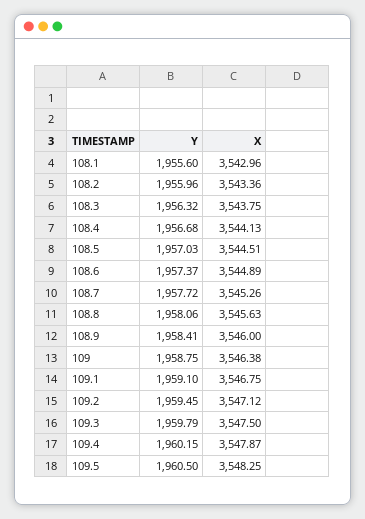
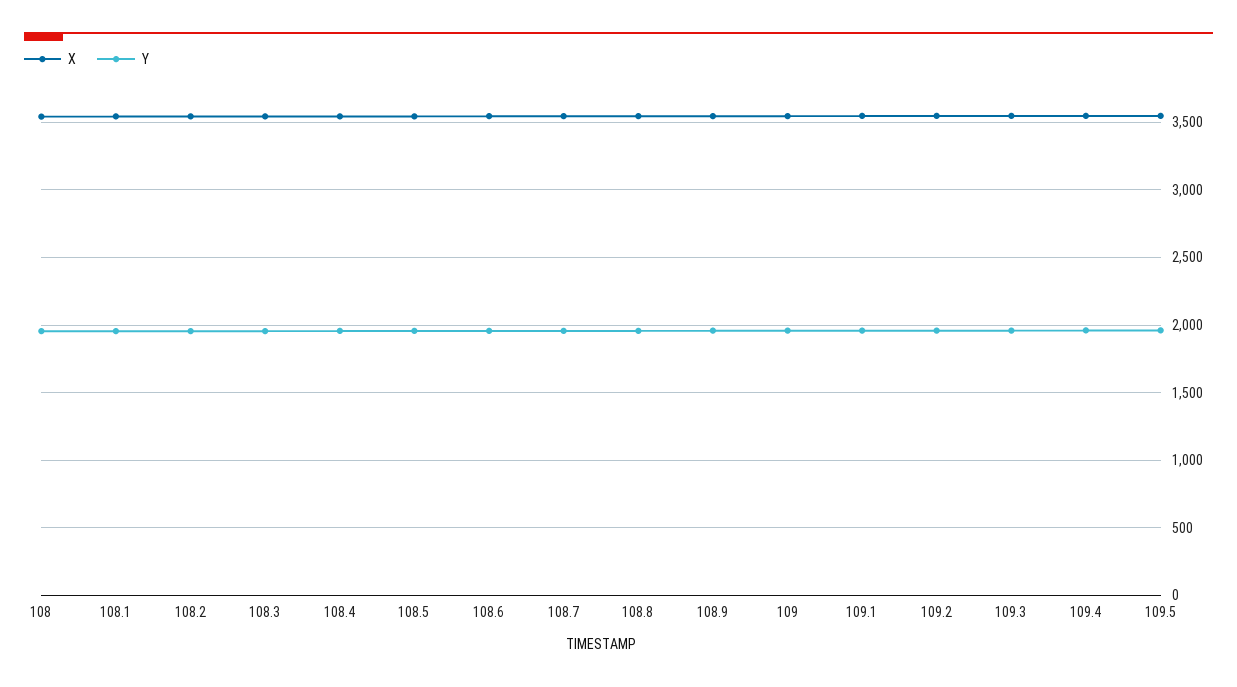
  {
    "Y": {
      "108.1": 1955.6,
      "108.2": 1955.96,
      "108.3": 1956.32,
      "108.4": 1956.68,
      "108.5": 1957.03,
      "108.6": 1957.37,
      "108.7": 1957.72,
      "108.8": 1958.06,
      "108.9": 1958.41,
      "109": 1958.75,
      "109.1": 1959.1,
      "109.2": 1959.45,
      "109.3": 1959.79,
      "109.4": 1960.15,
-     "109.5": 1960.5
+     "109.5": 1960.5,
+     "108": 1950
    },
    "X": {
      "108.1": 3542.96,
      "108.2": 3543.36,
      "108.3": 3543.75,
      "108.4": 3544.13,
      "108.5": 3544.51,
      "108.6": 3544.89,
      "108.7": 3545.26,
      "108.8": 3545.63,
      "108.9": 3546,
      "109": 3546.38,
      "109.1": 3546.75,
      "109.2": 3547.12,
      "109.3": 3547.5,
      "109.4": 3547.87,
-     "109.5": 3548.25
+     "109.5": 3548.25,
+     "108": 3550
    }
  }

